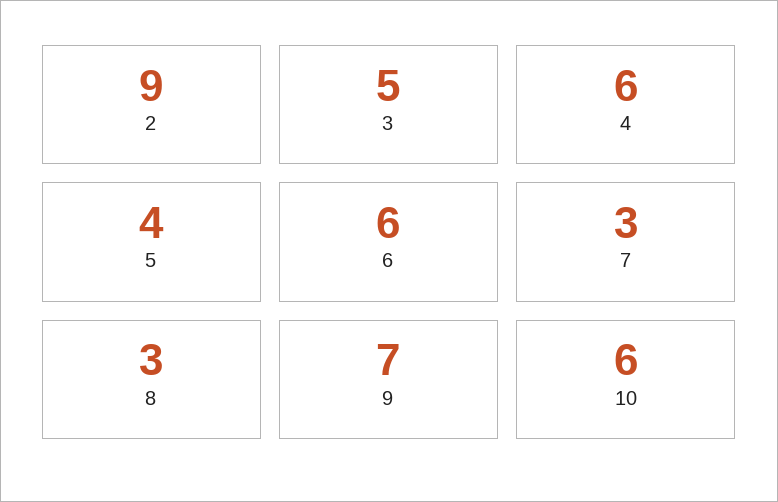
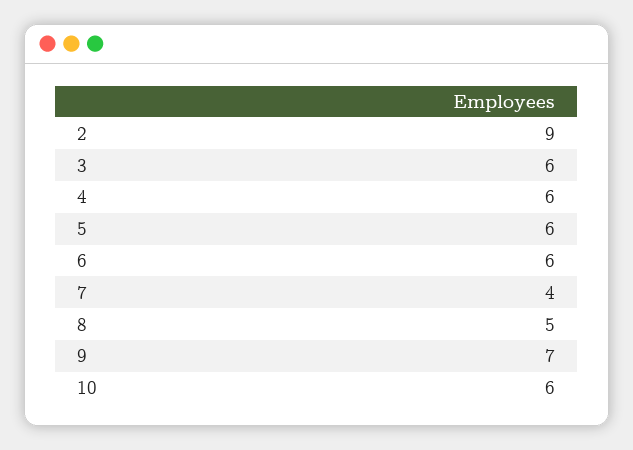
  {
    "2": 9,
-   "3": 5,
+   "3": 6,
    "4": 6,
-   "5": 4,
+   "5": 6,
    "6": 6,
-   "7": 3,
+   "7": 4,
-   "8": 3,
+   "8": 5,
    "9": 7,
    "10": 6
  }

